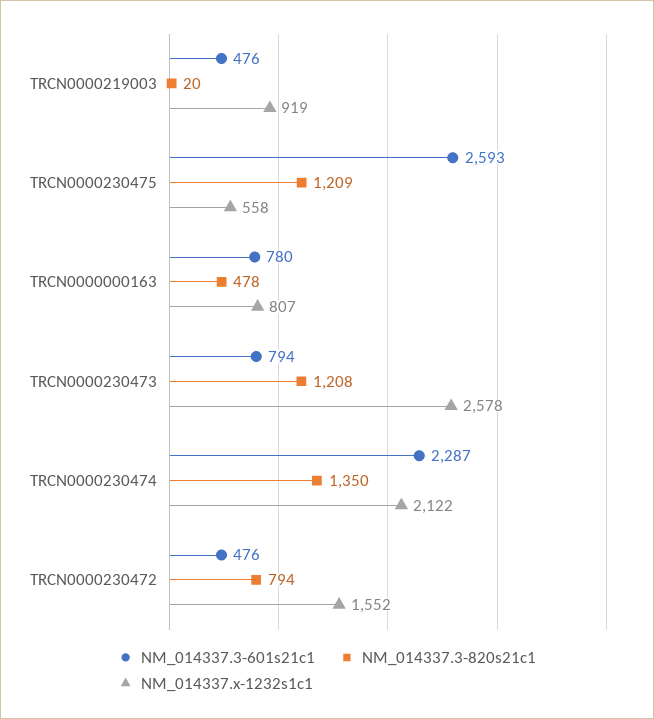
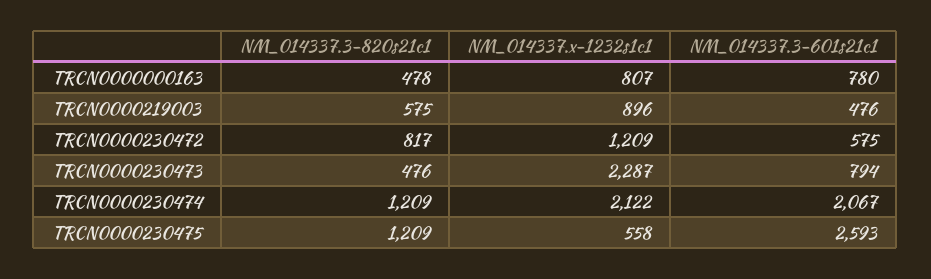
  {
    "NM_014337.3-601s21c1": {
      "TRCN0000219003": 476,
      "TRCN0000230475": 2593,
      "TRCN0000000163": 780,
      "TRCN0000230473": 794,
-     "TRCN0000230474": 2287,
+     "TRCN0000230474": 2067,
-     "TRCN0000230472": 476
+     "TRCN0000230472": 575
    },
    "NM_014337.3-820s21c1": {
-     "TRCN0000219003": 20,
+     "TRCN0000219003": 575,
      "TRCN0000230475": 1209,
      "TRCN0000000163": 478,
-     "TRCN0000230473": 1208,
+     "TRCN0000230473": 476,
-     "TRCN0000230474": 1350,
+     "TRCN0000230474": 1209,
-     "TRCN0000230472": 794
+     "TRCN0000230472": 817
    },
    "NM_014337.x-1232s1c1": {
-     "TRCN0000219003": 919,
+     "TRCN0000219003": 896,
      "TRCN0000230475": 558,
      "TRCN0000000163": 807,
-     "TRCN0000230473": 2578,
+     "TRCN0000230473": 2287,
      "TRCN0000230474": 2122,
-     "TRCN0000230472": 1552
+     "TRCN0000230472": 1209
    }
  }

